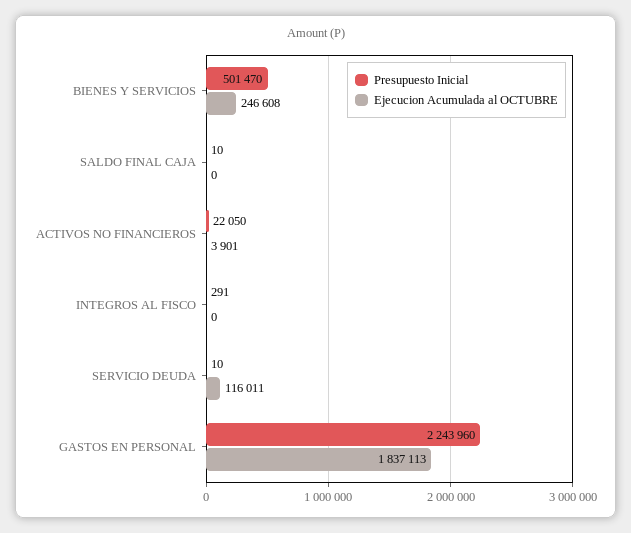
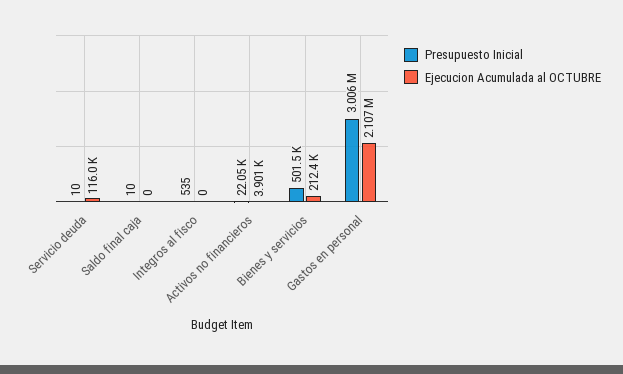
  {
    "Presupuesto Inicial": {
      "BIENES Y SERVICIOS": 501470,
      "SALDO FINAL CAJA": 10,
      "ACTIVOS NO FINANCIEROS": 22050,
-     "INTEGROS AL FISCO": 291,
+     "INTEGROS AL FISCO": 535,
      "SERVICIO DEUDA": 10,
-     "GASTOS EN PERSONAL": 2243960
+     "GASTOS EN PERSONAL": 3006000
    },
    "Ejecucion Acumulada al OCTUBRE": {
-     "BIENES Y SERVICIOS": 246608,
+     "BIENES Y SERVICIOS": 212400,
      "SALDO FINAL CAJA": 0,
      "ACTIVOS NO FINANCIEROS": 3901,
      "INTEGROS AL FISCO": 0,
      "SERVICIO DEUDA": 116011,
-     "GASTOS EN PERSONAL": 1837113
+     "GASTOS EN PERSONAL": 2107000
    }
  }

